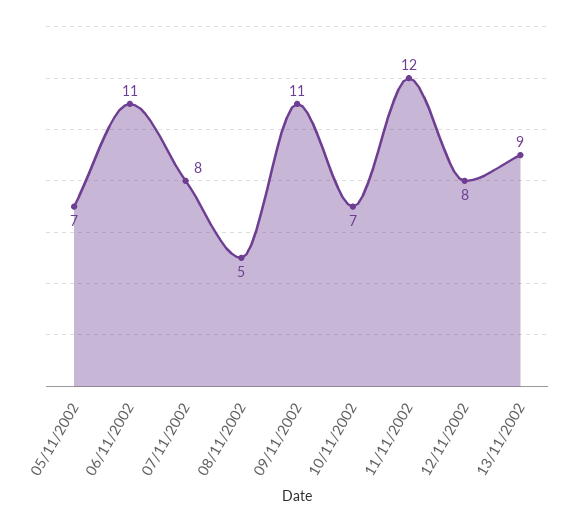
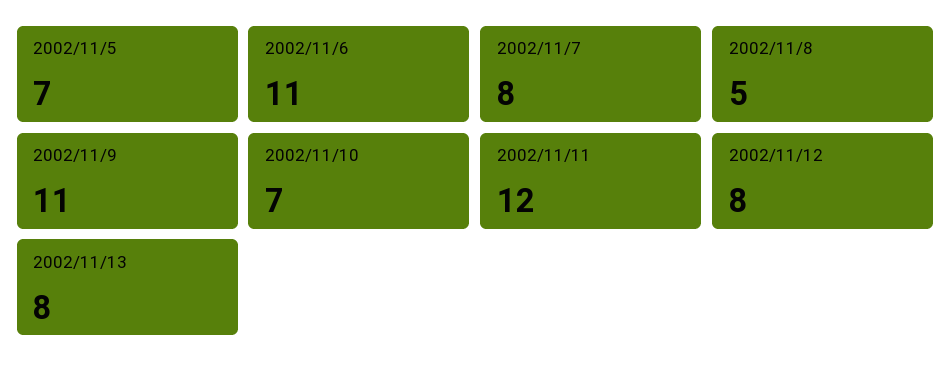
  {
    "05/11/2002": 7,
    "06/11/2002": 11,
    "07/11/2002": 8,
    "08/11/2002": 5,
    "09/11/2002": 11,
    "10/11/2002": 7,
    "11/11/2002": 12,
    "12/11/2002": 8,
-   "13/11/2002": 9
+   "13/11/2002": 8
  }

